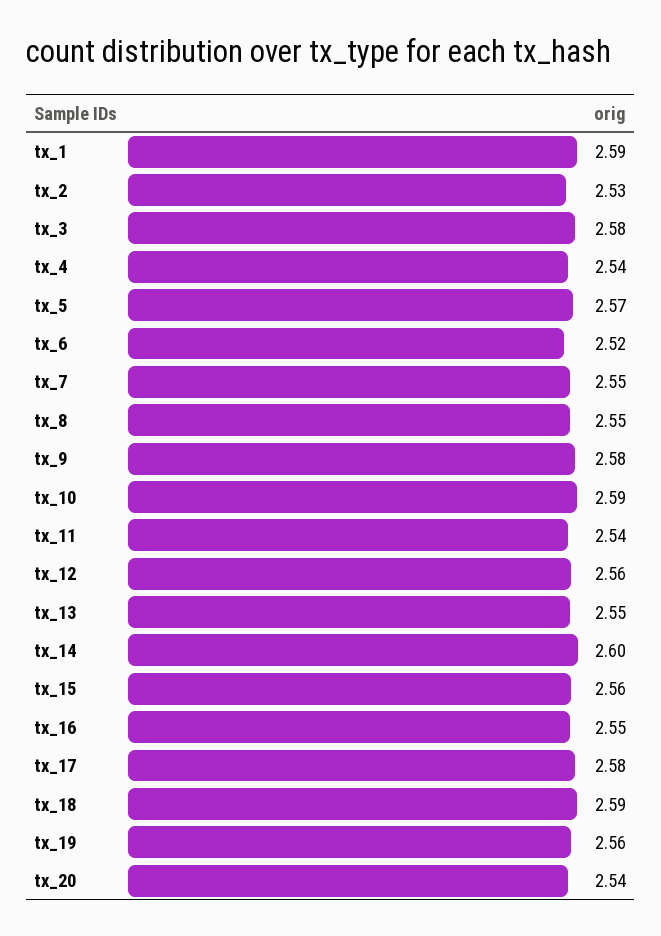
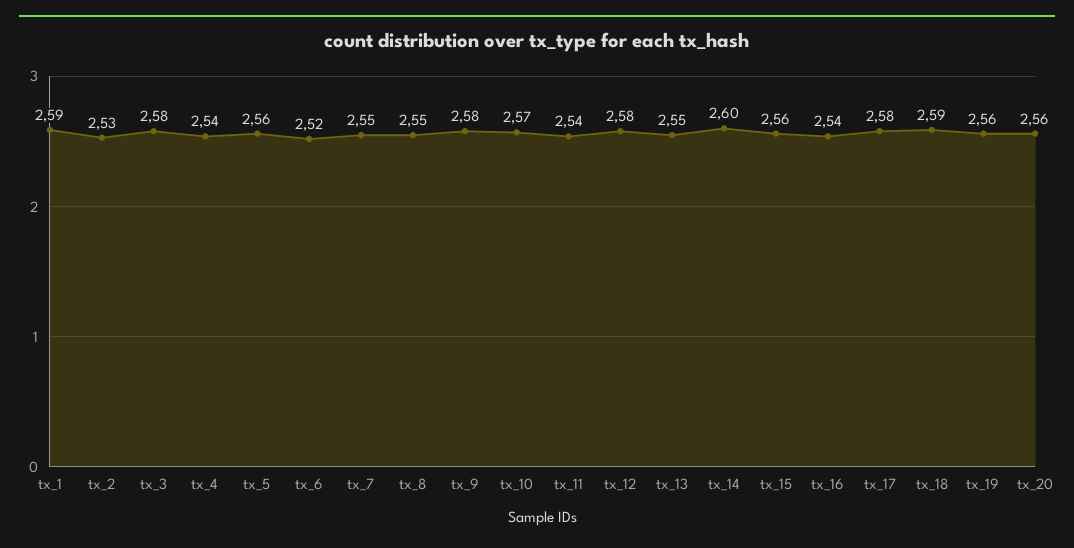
  {
    "tx_1": 2.59,
    "tx_2": 2.53,
    "tx_3": 2.58,
    "tx_4": 2.54,
-   "tx_5": 2.57,
+   "tx_5": 2.56,
    "tx_6": 2.52,
    "tx_7": 2.55,
    "tx_8": 2.55,
    "tx_9": 2.58,
-   "tx_10": 2.59,
+   "tx_10": 2.57,
    "tx_11": 2.54,
-   "tx_12": 2.56,
+   "tx_12": 2.58,
    "tx_13": 2.55,
    "tx_14": 2.6,
    "tx_15": 2.56,
-   "tx_16": 2.55,
+   "tx_16": 2.54,
    "tx_17": 2.58,
    "tx_18": 2.59,
    "tx_19": 2.56,
-   "tx_20": 2.54
+   "tx_20": 2.56
  }

